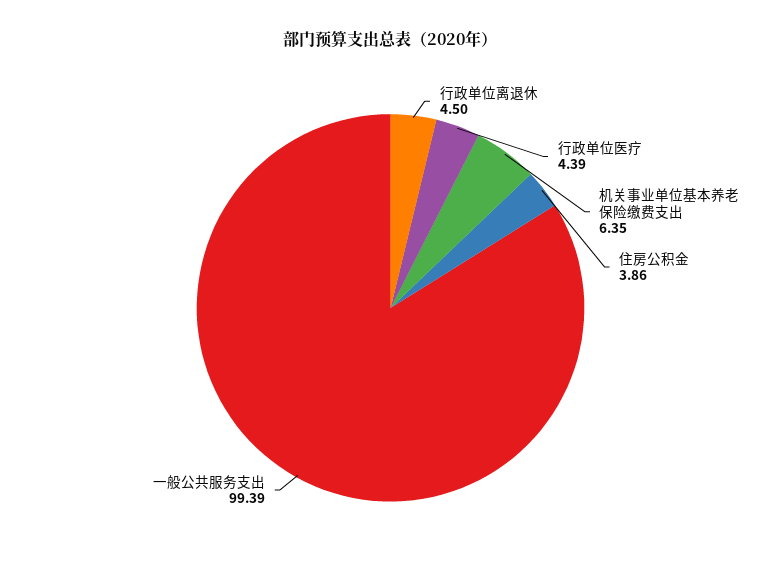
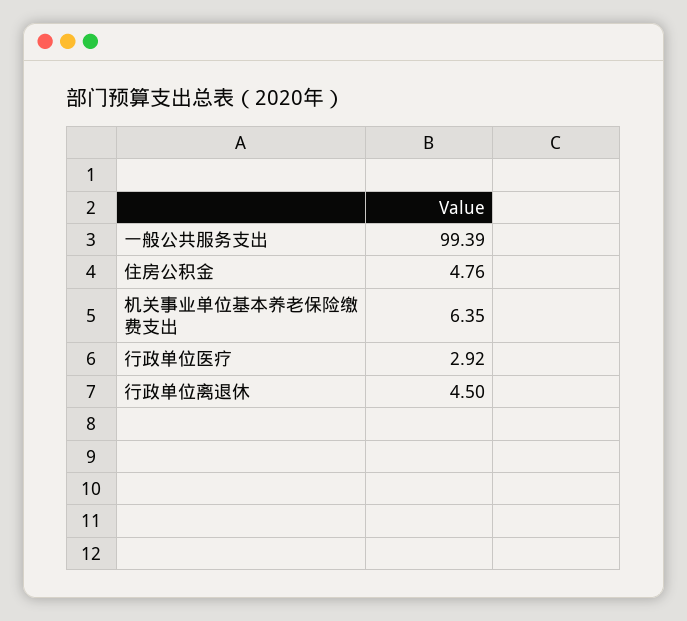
  {
    "行政单位离退休": 4.5,
-   "行政单位医疗": 4.39,
+   "行政单位医疗": 2.92,
    "机关事业单位基本养老保险缴费支出": 6.35,
-   "住房公积金": 3.86,
+   "住房公积金": 4.76,
    "一般公共服务支出": 99.39
  }

